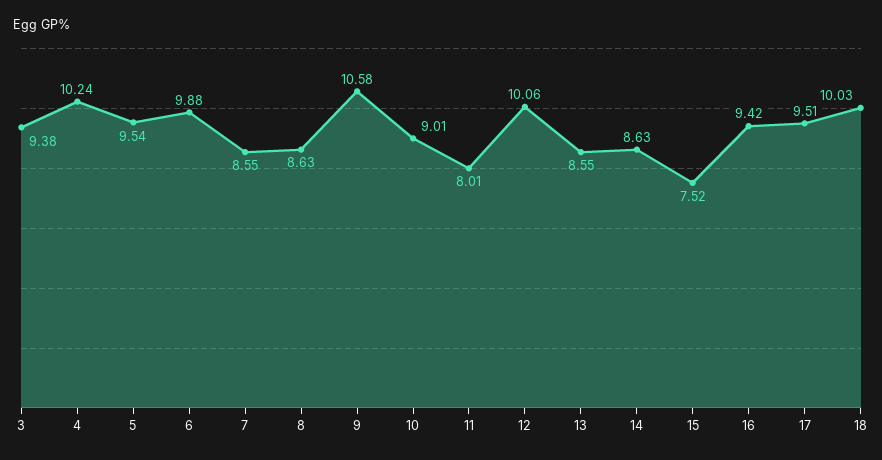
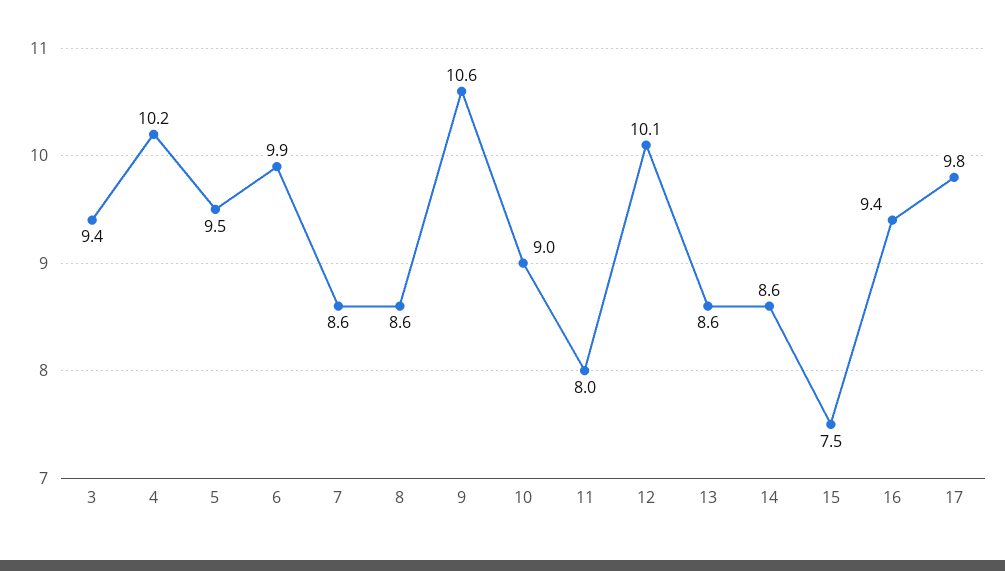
  {
    "3": 9.38,
    "4": 10.24,
    "5": 9.54,
    "6": 9.88,
    "7": 8.55,
    "8": 8.63,
    "9": 10.58,
    "10": 9.01,
    "11": 8.01,
    "12": 10.06,
    "13": 8.55,
    "14": 8.63,
    "15": 7.52,
    "16": 9.42,
-   "17": 9.51,
+   "17": 9.8
-   "18": 10.03
  }

